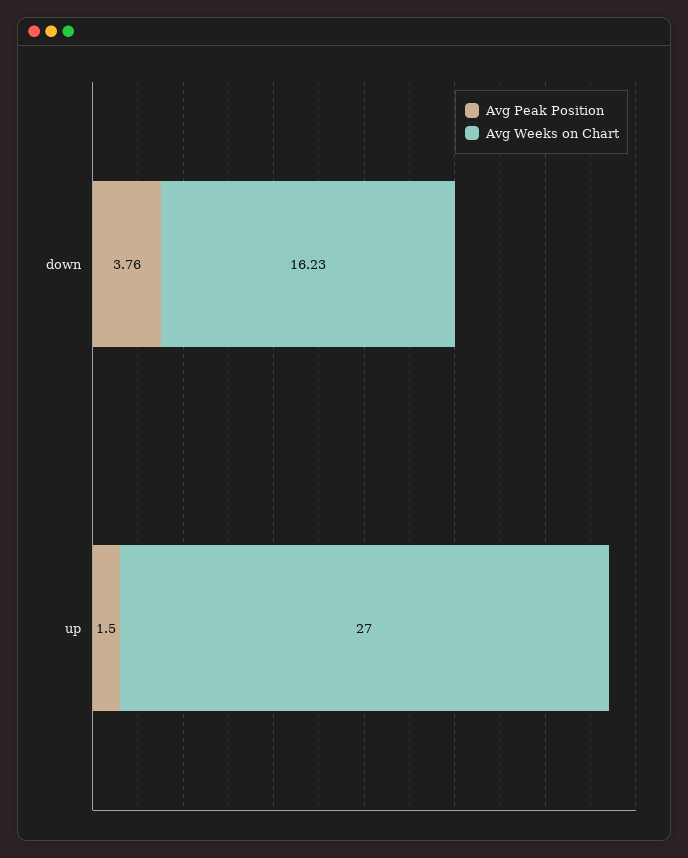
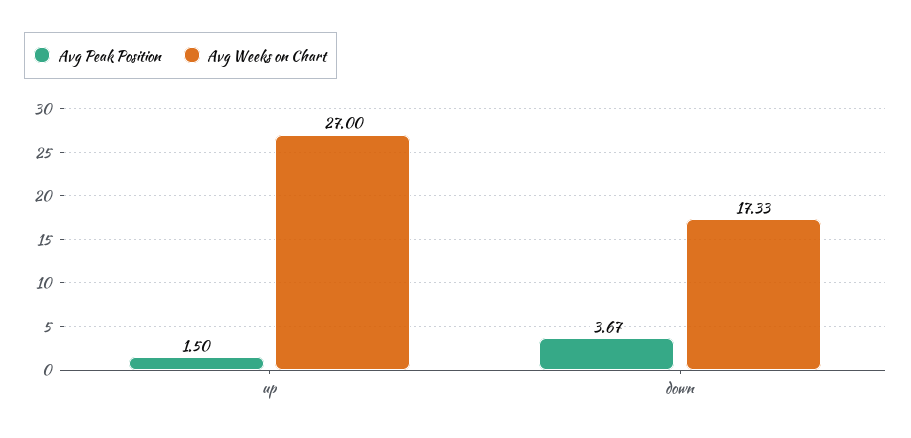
  {
    "Avg Peak Position": {
-     "down": 3.76,
+     "down": 3.67,
      "up": 1.5
    },
    "Avg Weeks on Chart": {
-     "down": 16.23,
+     "down": 17.33,
      "up": 27
    }
  }

